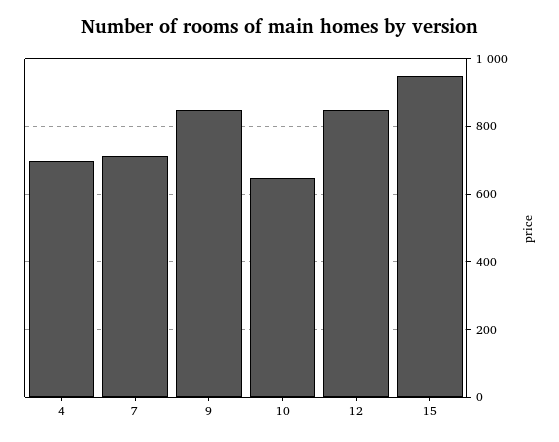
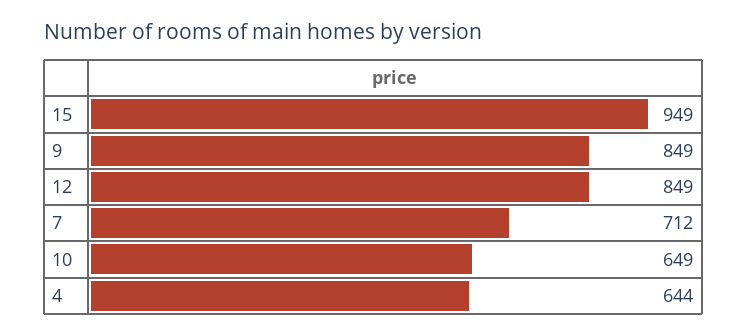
  {
-   "4": 700,
+   "4": 644,
    "7": 712,
    "9": 849,
    "10": 649,
    "12": 849,
    "15": 949
  }

